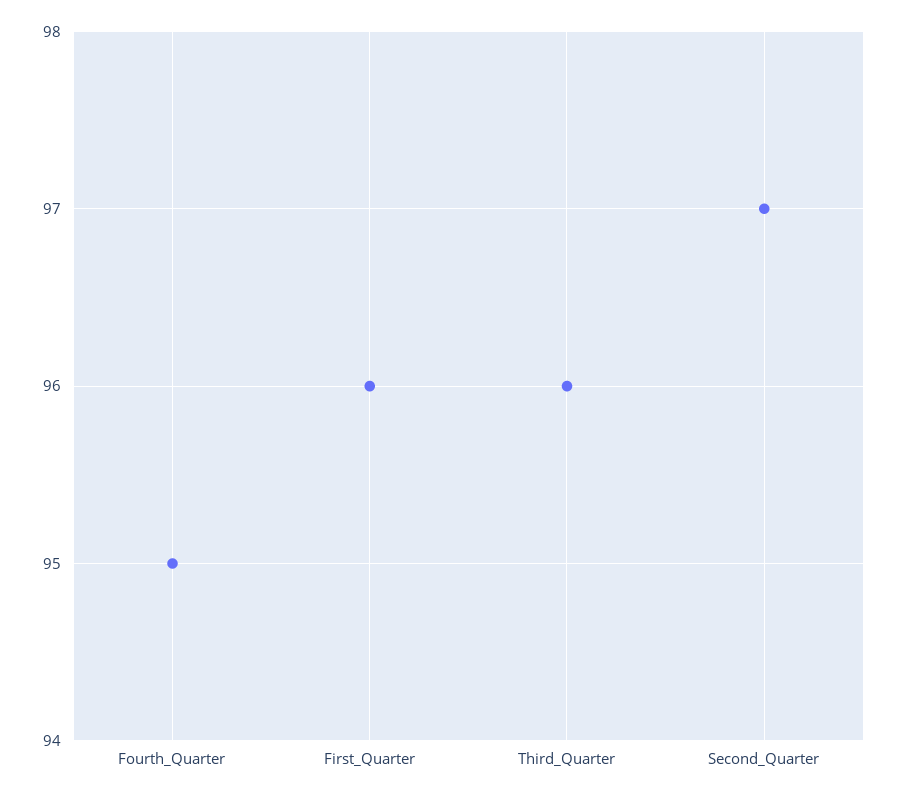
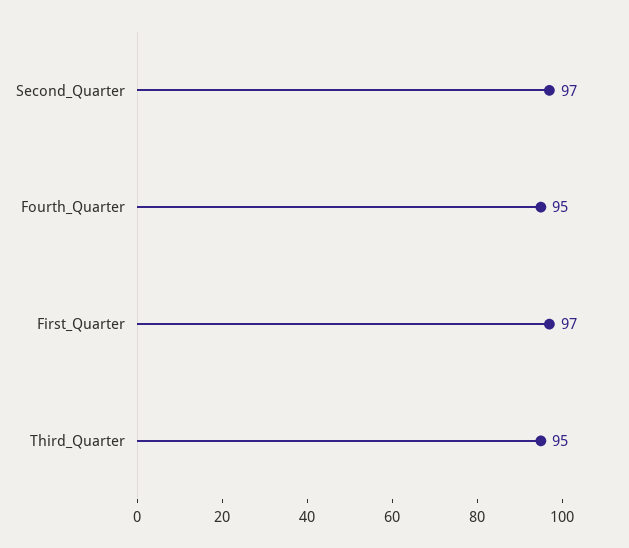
  {
    "Fourth_Quarter": 95,
-   "First_Quarter": 96,
+   "First_Quarter": 97,
-   "Third_Quarter": 96,
+   "Third_Quarter": 95,
    "Second_Quarter": 97
  }

